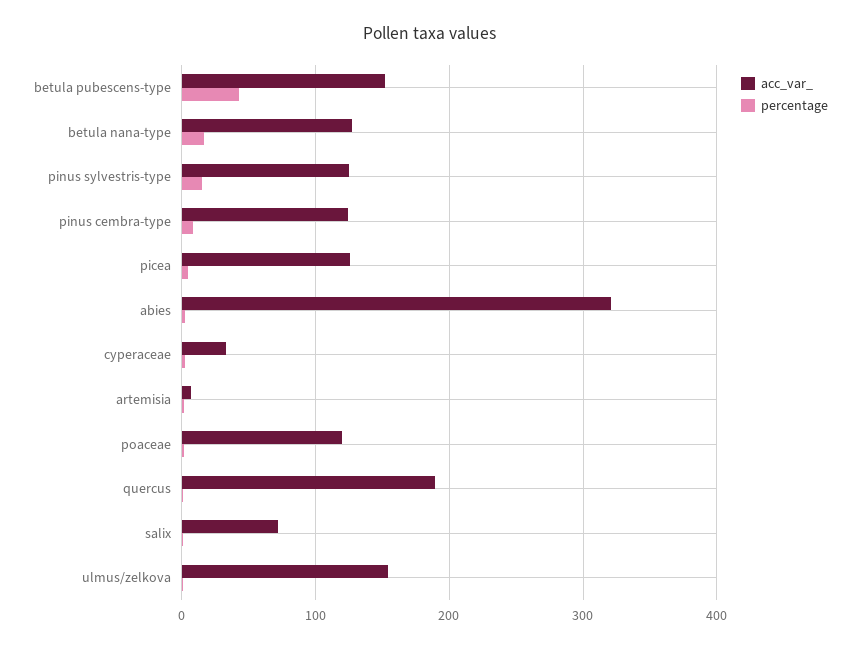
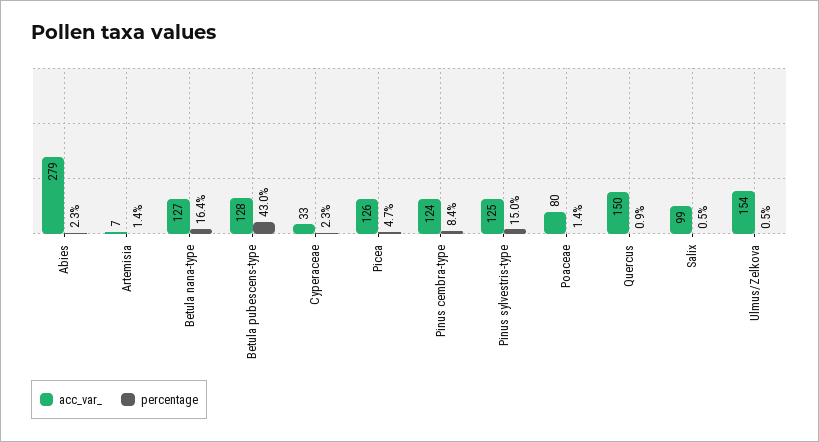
  {
    "acc_var_": {
-     "betula pubescens-type": 150,
+     "betula pubescens-type": 128,
      "betula nana-type": 127,
      "pinus sylvestris-type": 125,
      "pinus cembra-type": 124,
      "picea": 126,
-     "abies": 320,
+     "abies": 279,
      "cyperaceae": 33,
      "artemisia": 7,
-     "poaceae": 120,
+     "poaceae": 80,
-     "quercus": 190,
+     "quercus": 150,
-     "salix": 70,
+     "salix": 99,
      "ulmus/zelkova": 154
    },
    "percentage": {
      "betula pubescens-type": 43,
      "betula nana-type": 16.4,
      "pinus sylvestris-type": 15,
      "pinus cembra-type": 8.4,
      "picea": 4.7,
      "abies": 2.3,
      "cyperaceae": 2.3,
      "artemisia": 1.4,
      "poaceae": 1.4,
      "quercus": 0.9,
      "salix": 0.5,
      "ulmus/zelkova": 0.5
    }
  }

